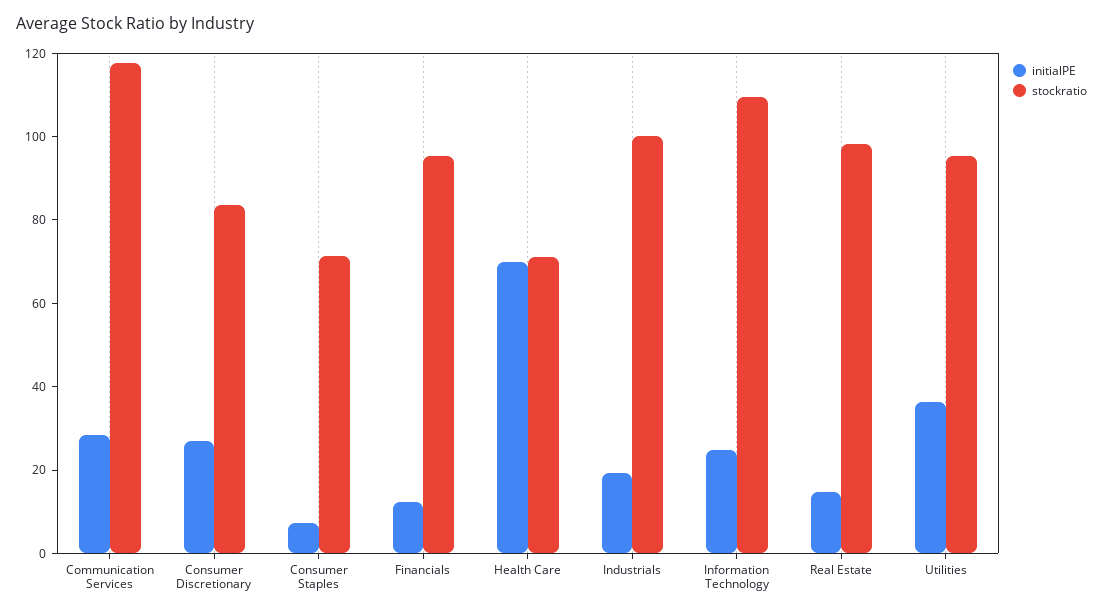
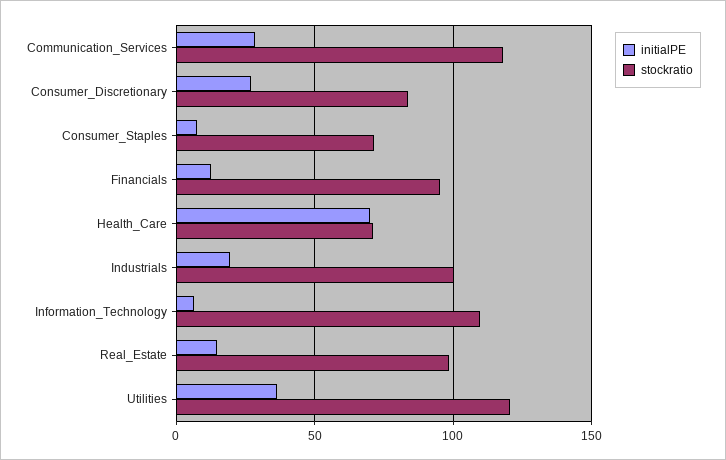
  {
    "initialPE": {
      "Communication Services": 30,
      "Consumer Discretionary": 25,
      "Consumer Staples": 5,
      "Financials": 10,
      "Health Care": 70,
      "Industrials": 20,
-     "Information Technology": 25,
+     "Information Technology": 5,
      "Real Estate": 15,
      "Utilities": 35
    },
    "stockratio": {
      "Communication Services": 120,
      "Consumer Discretionary": 85,
      "Consumer Staples": 70,
      "Financials": 95,
      "Health Care": 70,
      "Industrials": 100,
      "Information Technology": 110,
      "Real Estate": 100,
-     "Utilities": 95
+     "Utilities": 120
    }
  }

